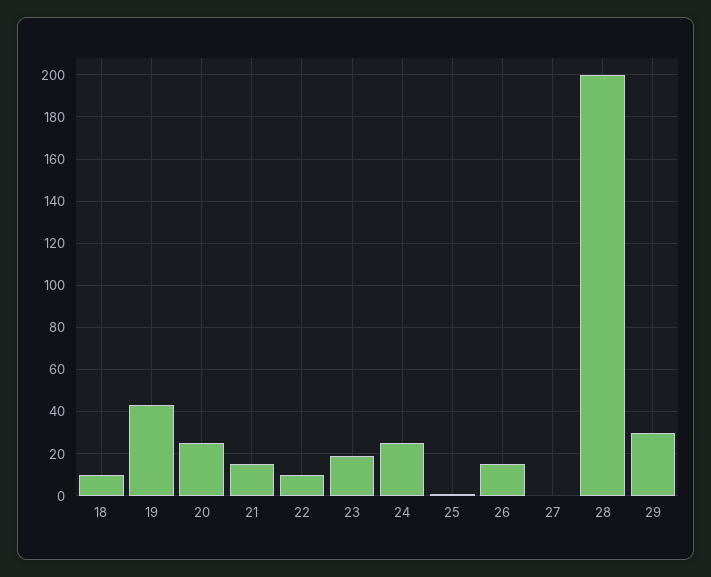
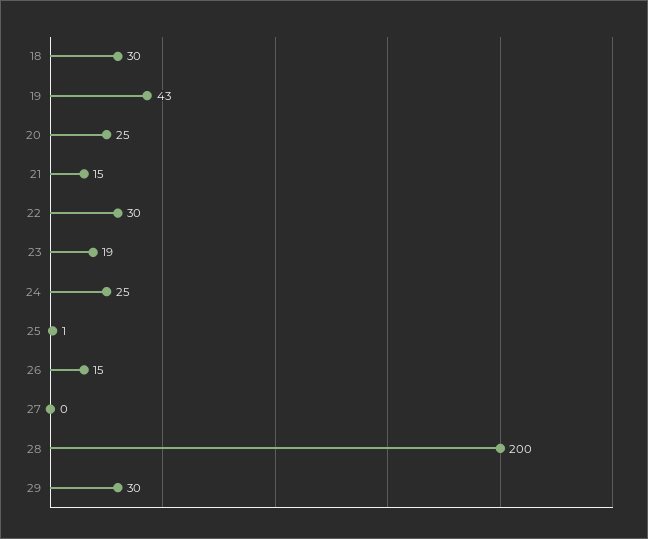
  {
-   "18": 10,
+   "18": 30,
    "19": 43,
    "20": 25,
    "21": 15,
-   "22": 10,
+   "22": 30,
    "23": 19,
    "24": 25,
    "25": 1,
    "26": 15,
    "27": 0,
    "28": 200,
    "29": 30
  }

